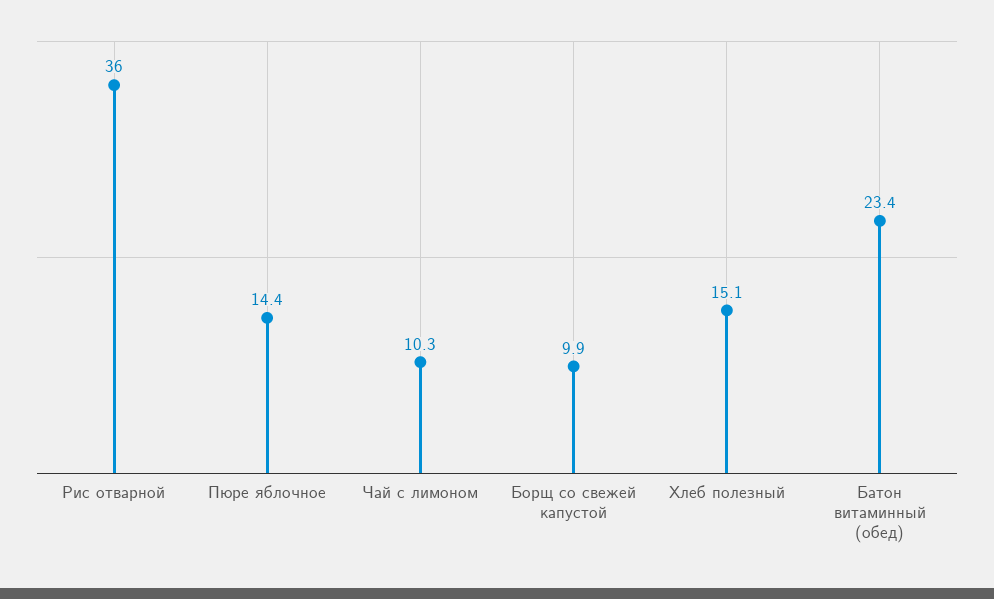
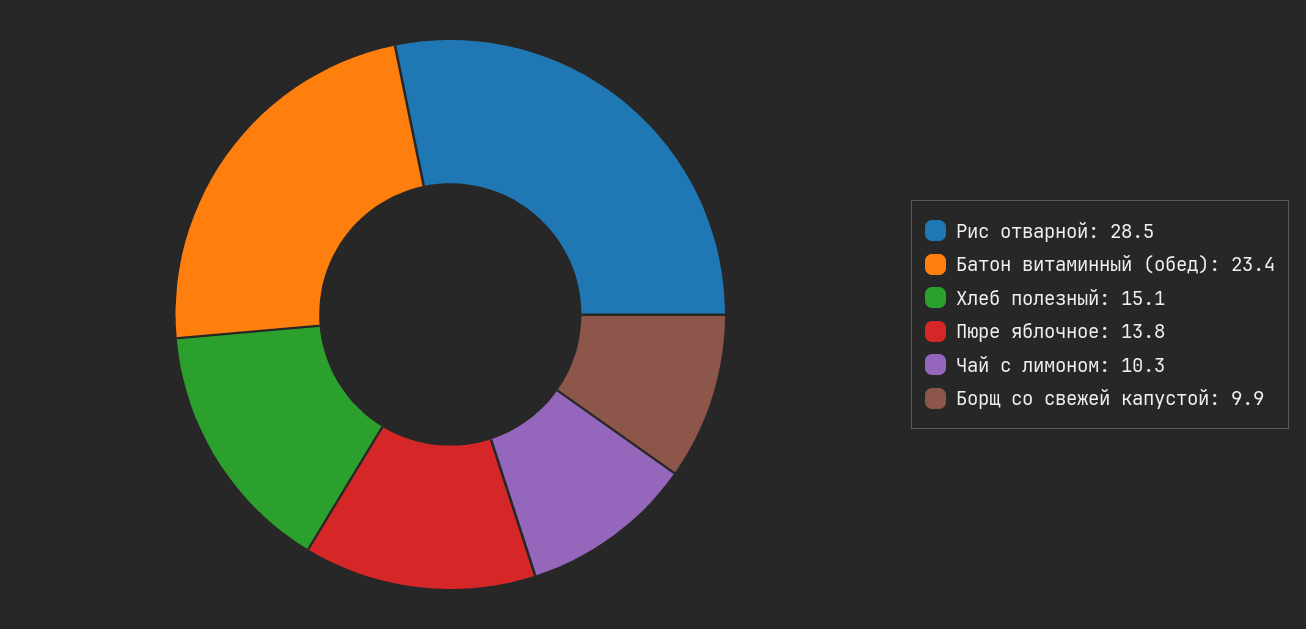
  {
-   "Рис отварной": 36,
+   "Рис отварной": 28.5,
-   "Пюре яблочное": 14.4,
+   "Пюре яблочное": 13.8,
    "Чай с лимоном": 10.3,
    "Борщ со свежей капустой": 9.9,
    "Хлеб полезный": 15.1,
    "Батон витаминный (обед)": 23.4
  }

